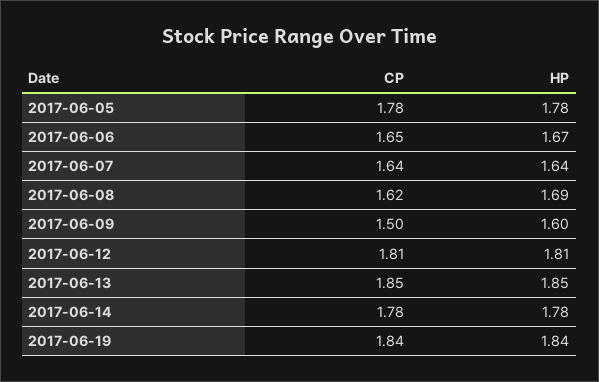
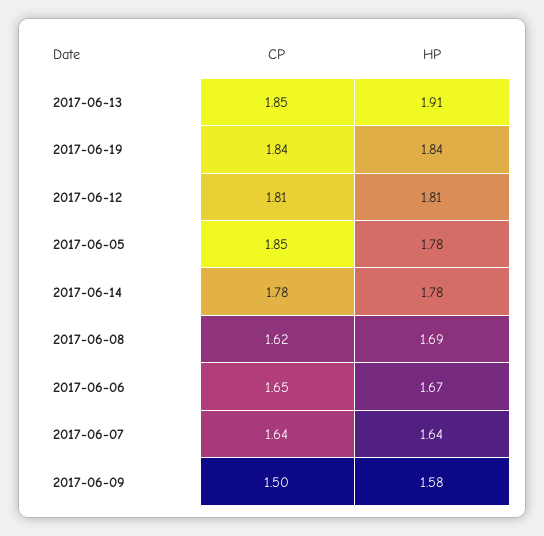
  {
    "CP": {
-     "2017-06-05": 1.78,
+     "2017-06-05": 1.85,
      "2017-06-06": 1.65,
      "2017-06-07": 1.64,
      "2017-06-08": 1.62,
      "2017-06-09": 1.5,
      "2017-06-12": 1.81,
      "2017-06-13": 1.85,
      "2017-06-14": 1.78,
      "2017-06-19": 1.84
    },
    "HP": {
      "2017-06-05": 1.78,
      "2017-06-06": 1.67,
      "2017-06-07": 1.64,
      "2017-06-08": 1.69,
-     "2017-06-09": 1.6,
+     "2017-06-09": 1.58,
      "2017-06-12": 1.81,
-     "2017-06-13": 1.85,
+     "2017-06-13": 1.91,
      "2017-06-14": 1.78,
      "2017-06-19": 1.84
    }
  }

